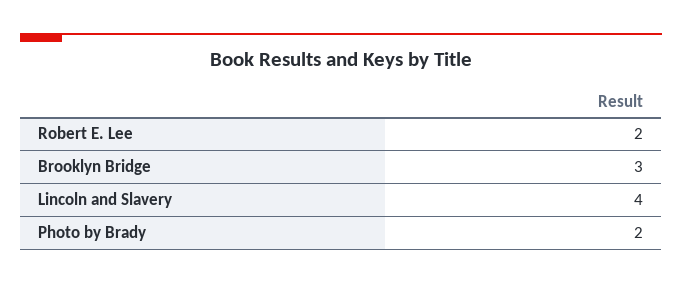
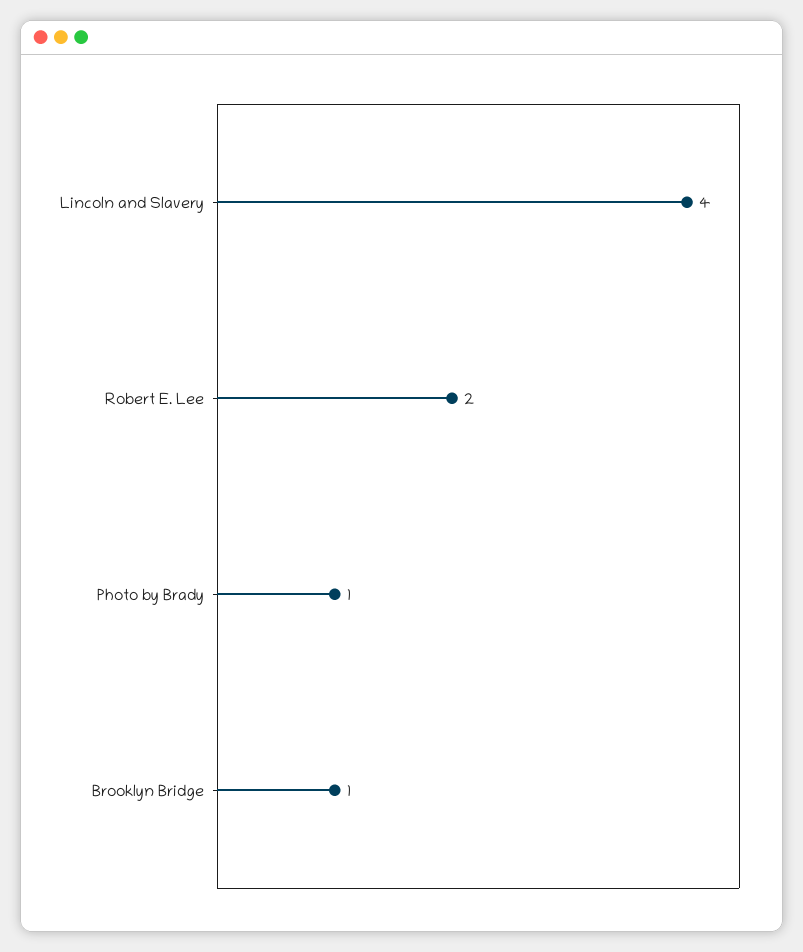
  {
    "Robert E. Lee": 2,
-   "Brooklyn Bridge": 3,
+   "Brooklyn Bridge": 1,
    "Lincoln and Slavery": 4,
-   "Photo by Brady": 2
+   "Photo by Brady": 1
  }

